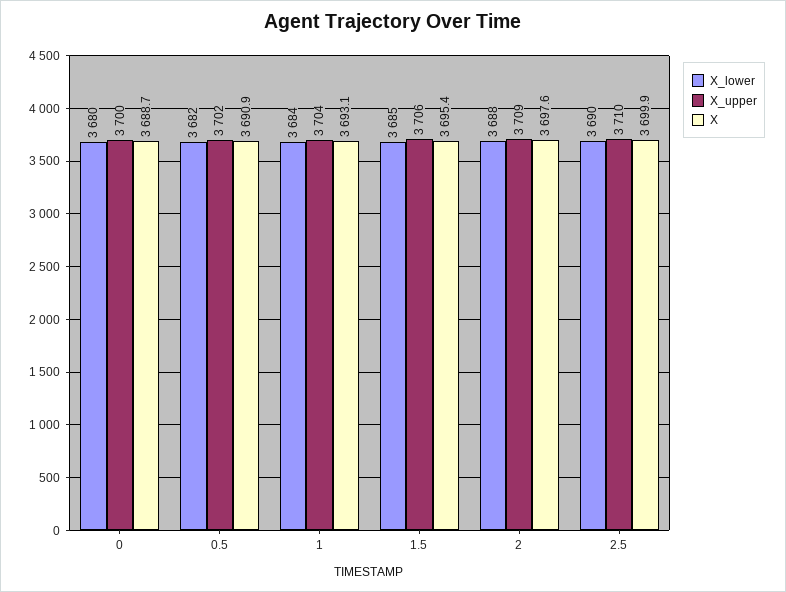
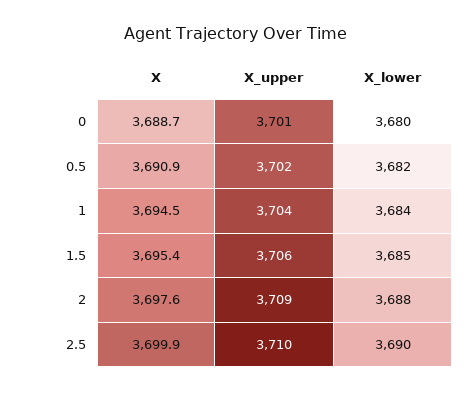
  {
    "X_lower": {
      "0": 3680,
      "0.5": 3682,
      "1": 3684,
      "1.5": 3685,
      "2": 3688,
      "2.5": 3690
    },
    "X_upper": {
-     "0": 3700,
+     "0": 3701,
      "0.5": 3702,
      "1": 3704,
      "1.5": 3706,
      "2": 3709,
      "2.5": 3710
    },
    "X": {
      "0": 3688.7,
      "0.5": 3690.9,
-     "1": 3693.1,
+     "1": 3694.5,
      "1.5": 3695.4,
      "2": 3697.6,
      "2.5": 3699.9
    }
  }

